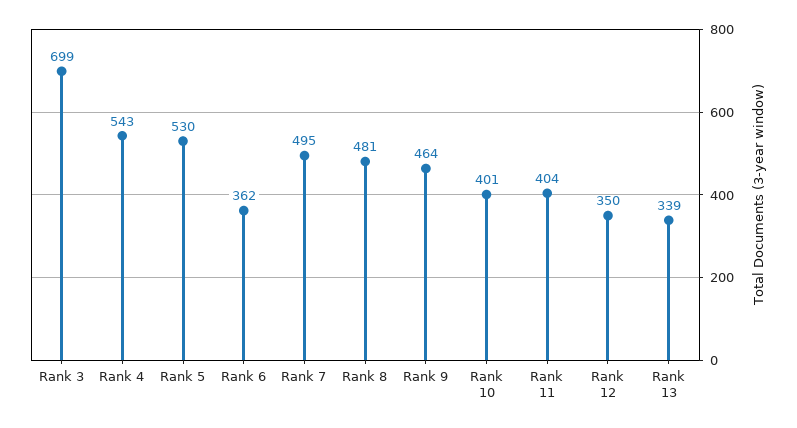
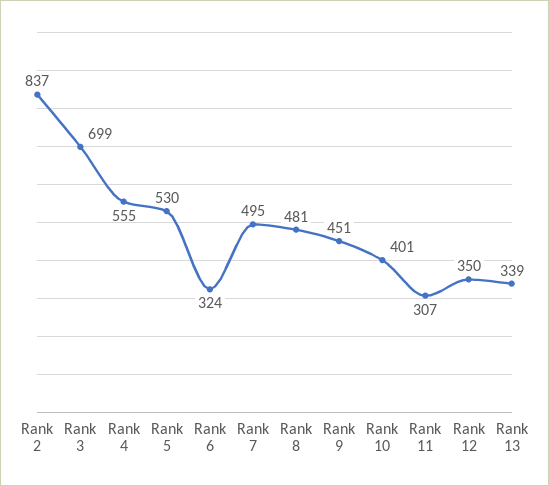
  {
    "Rank 3": 699,
-   "Rank 4": 543,
+   "Rank 4": 555,
    "Rank 5": 530,
-   "Rank 6": 362,
+   "Rank 6": 324,
    "Rank 7": 495,
    "Rank 8": 481,
-   "Rank 9": 464,
+   "Rank 9": 451,
    "Rank 10": 401,
-   "Rank 11": 404,
+   "Rank 11": 307,
    "Rank 12": 350,
-   "Rank 13": 339
+   "Rank 13": 339,
+   "Rank 2": 837
  }

